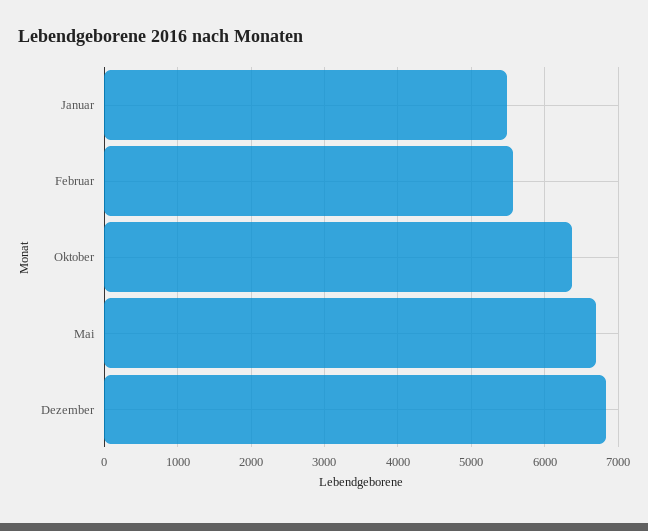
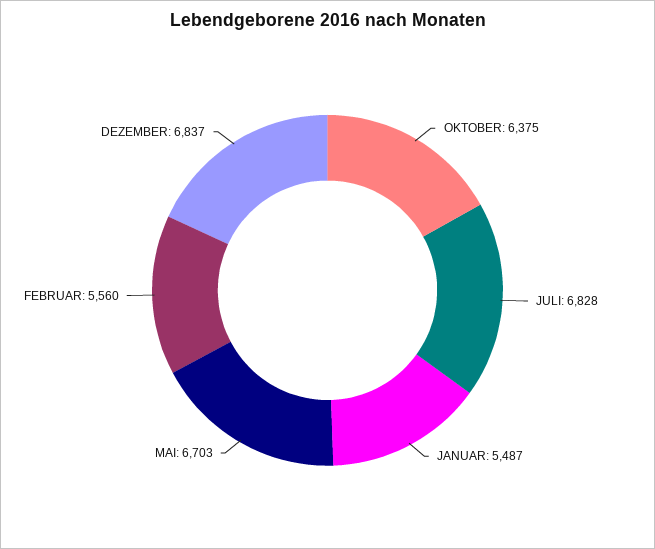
  {
    "Januar": 5487,
    "Februar": 5560,
    "Oktober": 6375,
    "Mai": 6703,
-   "Dezember": 6837
+   "Dezember": 6837,
+   "JULI": 6828
  }

